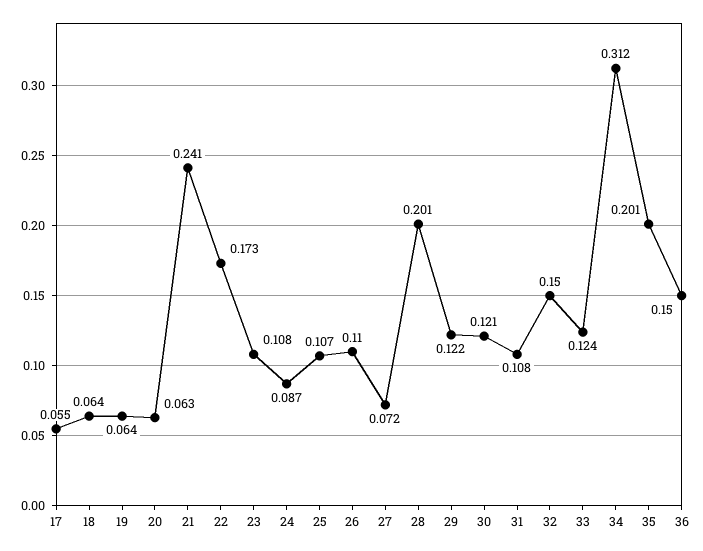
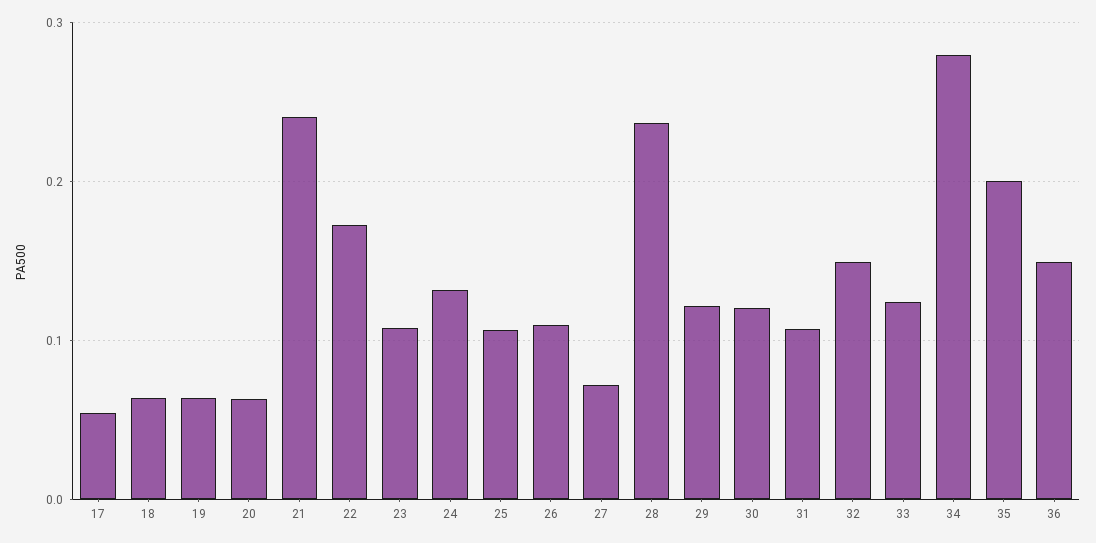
  {
    "17": 0.055,
    "18": 0.064,
    "19": 0.064,
    "20": 0.063,
    "21": 0.241,
    "22": 0.173,
    "23": 0.108,
-   "24": 0.087,
+   "24": 0.13,
    "25": 0.107,
    "26": 0.11,
    "27": 0.072,
-   "28": 0.201,
+   "28": 0.24,
    "29": 0.122,
    "30": 0.121,
    "31": 0.108,
    "32": 0.15,
    "33": 0.124,
-   "34": 0.312,
+   "34": 0.28,
    "35": 0.201,
    "36": 0.15
  }

